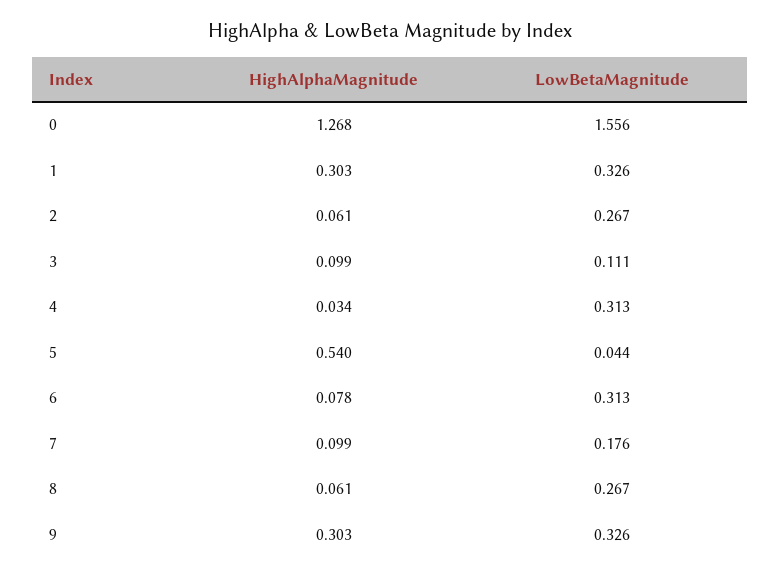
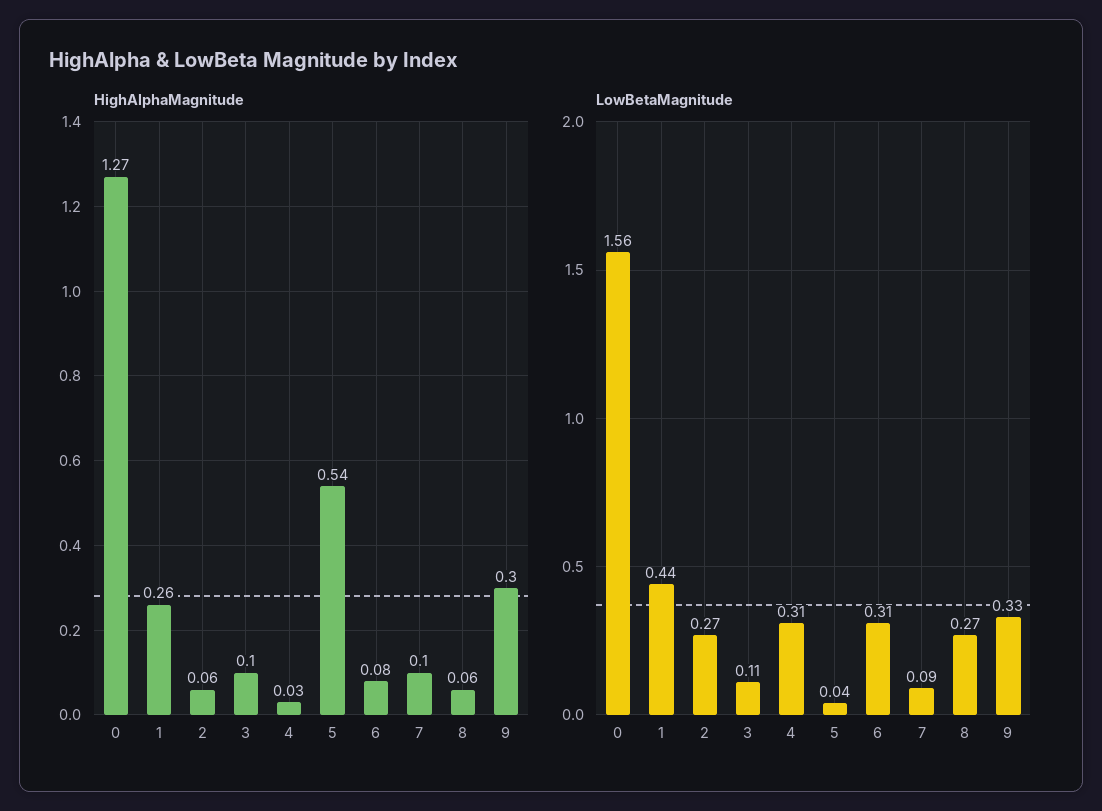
  {
    "HighAlphaMagnitude": {
      "0": 1.268,
-     "1": 0.303,
+     "1": 0.26,
      "2": 0.061,
      "3": 0.099,
      "4": 0.034,
      "5": 0.54,
      "6": 0.078,
      "7": 0.099,
      "8": 0.061,
      "9": 0.303
    },
    "LowBetaMagnitude": {
      "0": 1.556,
-     "1": 0.326,
+     "1": 0.44,
      "2": 0.267,
      "3": 0.111,
      "4": 0.313,
      "5": 0.044,
      "6": 0.313,
-     "7": 0.176,
+     "7": 0.09,
      "8": 0.267,
      "9": 0.326
    }
  }

